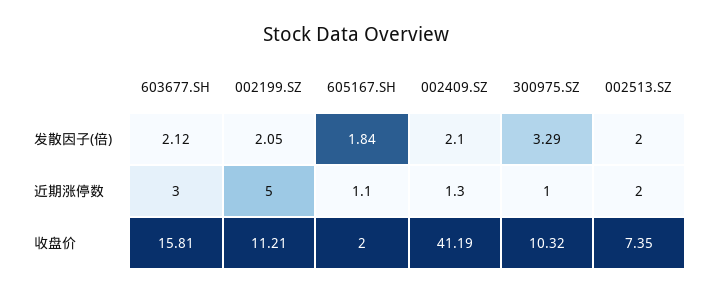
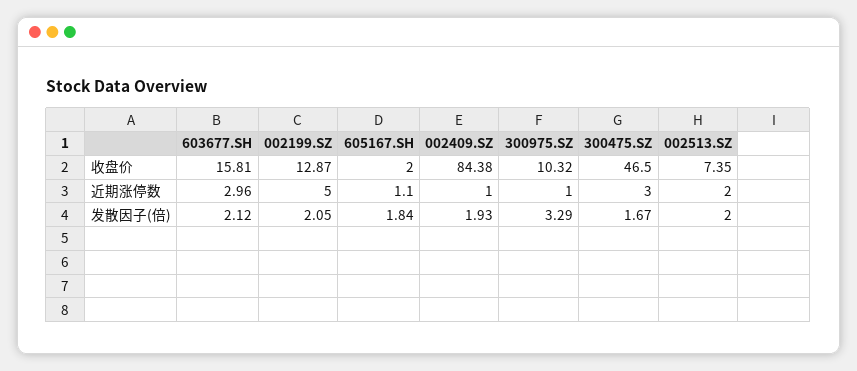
  {
    "603677.SH": {
      "发散因子(倍)": 2.12,
-     "近期涨停数": 3,
+     "近期涨停数": 2.96,
      "收盘价": 15.81
    },
    "002199.SZ": {
      "发散因子(倍)": 2.05,
      "近期涨停数": 5,
-     "收盘价": 11.21
+     "收盘价": 12.87
    },
    "605167.SH": {
      "发散因子(倍)": 1.84,
      "近期涨停数": 1.1,
      "收盘价": 2
    },
    "002409.SZ": {
-     "发散因子(倍)": 2.1,
+     "发散因子(倍)": 1.93,
-     "近期涨停数": 1.3,
+     "近期涨停数": 1,
-     "收盘价": 41.19
+     "收盘价": 84.38
    },
    "300975.SZ": {
      "发散因子(倍)": 3.29,
      "近期涨停数": 1,
      "收盘价": 10.32
    },
    "002513.SZ": {
      "发散因子(倍)": 2,
      "近期涨停数": 2,
      "收盘价": 7.35
-   }
+   },
+   "300475.SZ": {
+     "收盘价": 46.5,
+     "近期涨停数": 3,
+     "发散因子(倍)": 1.67
+   }
  }

